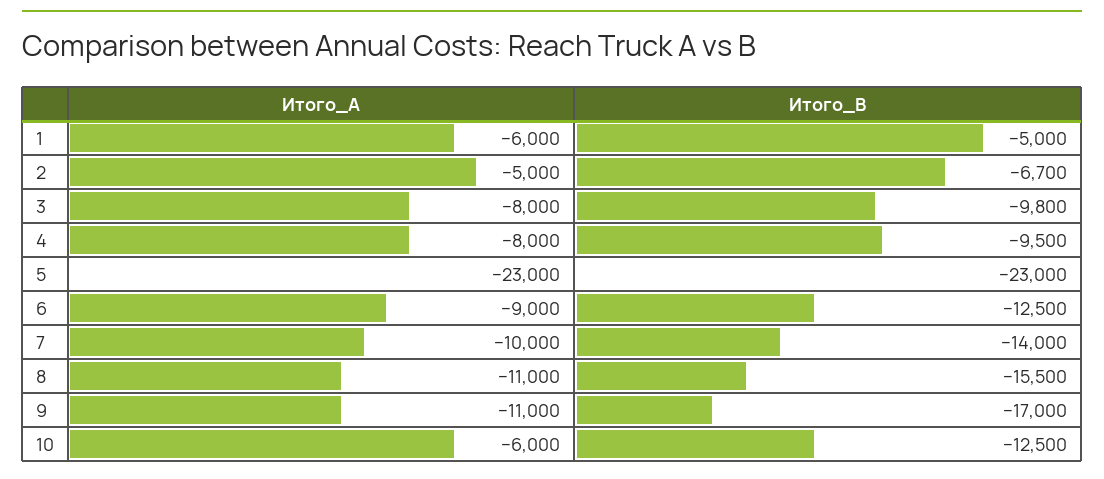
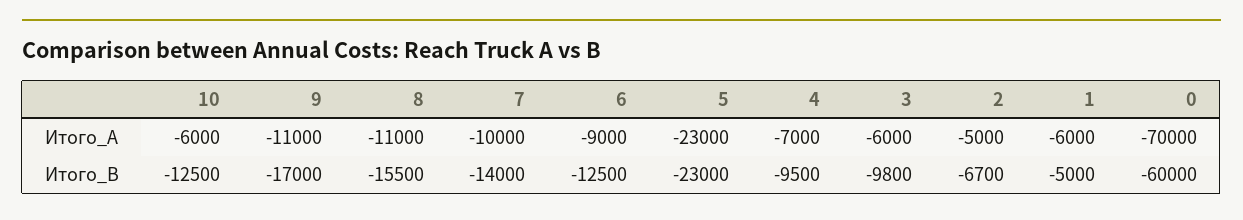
  {
    "Итого_А": {
      "1": -6000,
      "2": -5000,
-     "3": -8000,
+     "3": -6000,
-     "4": -8000,
+     "4": -7000,
      "5": -23000,
      "6": -9000,
      "7": -10000,
      "8": -11000,
      "9": -11000,
-     "10": -6000
+     "10": -6000,
+     "0": -70000
    },
    "Итого_В": {
      "1": -5000,
      "2": -6700,
      "3": -9800,
      "4": -9500,
      "5": -23000,
      "6": -12500,
      "7": -14000,
      "8": -15500,
      "9": -17000,
-     "10": -12500
+     "10": -12500,
+     "0": -60000
    }
  }

